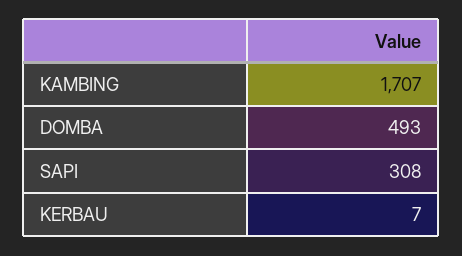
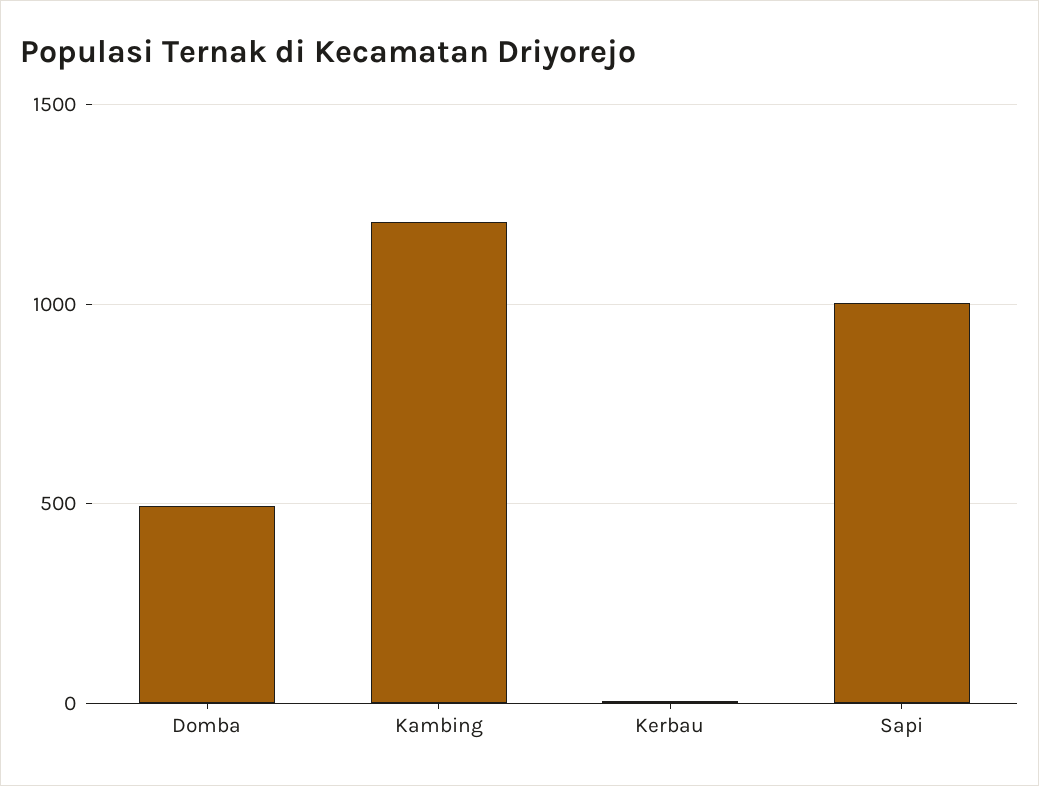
  {
-   "KAMBING": 1707,
+   "KAMBING": 1200,
    "DOMBA": 493,
-   "SAPI": 308,
+   "SAPI": 1000,
    "KERBAU": 7
  }

